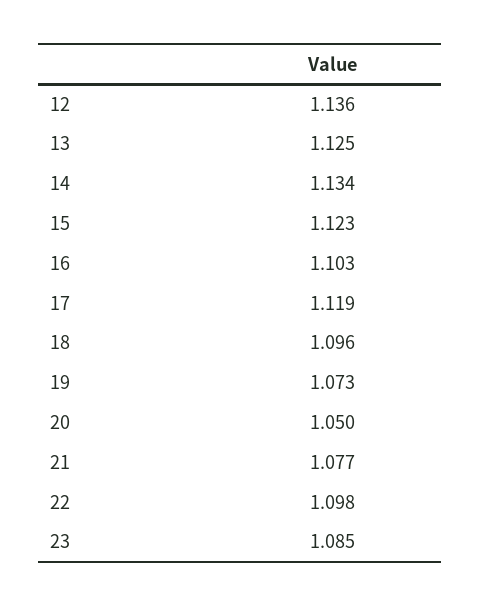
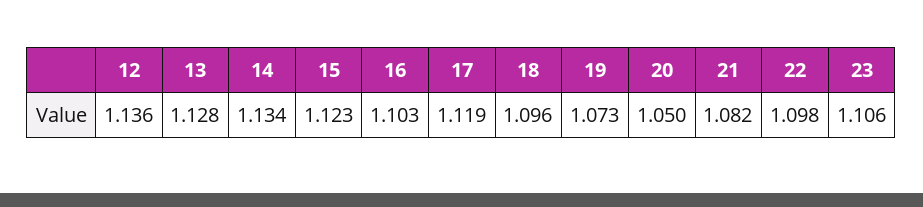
  {
    "12": 1.136,
-   "13": 1.125,
+   "13": 1.128,
    "14": 1.134,
    "15": 1.123,
    "16": 1.103,
    "17": 1.119,
    "18": 1.096,
    "19": 1.073,
    "20": 1.05,
-   "21": 1.077,
+   "21": 1.082,
    "22": 1.098,
-   "23": 1.085
+   "23": 1.106
  }

